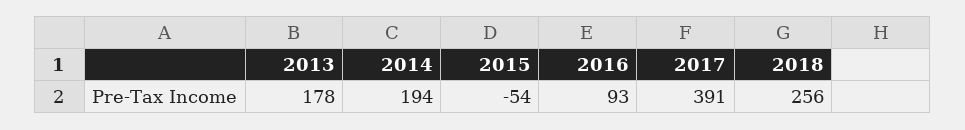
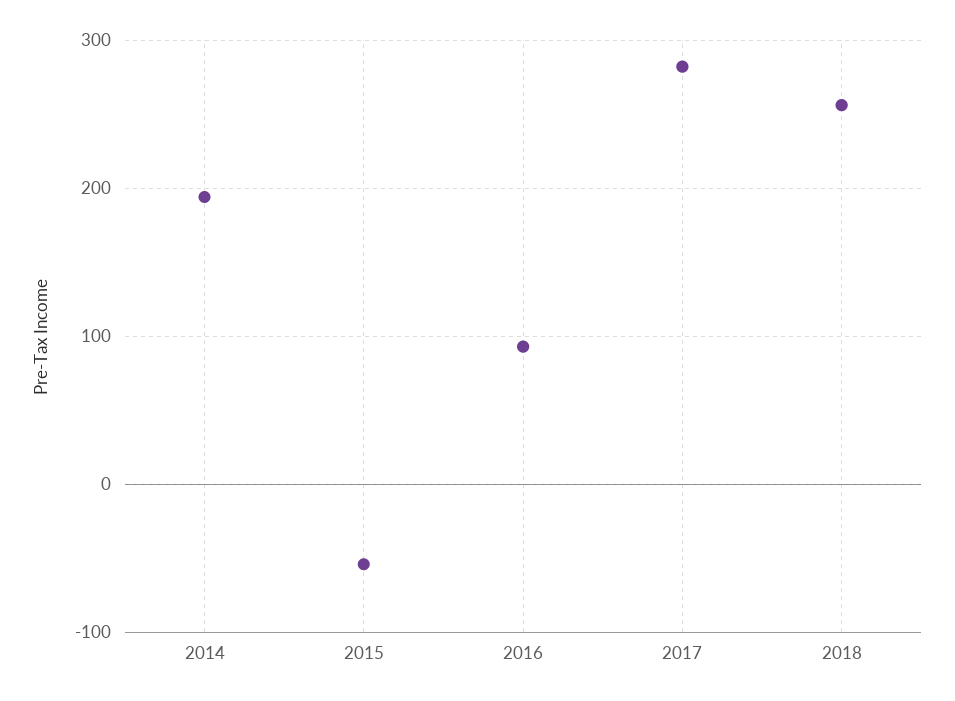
  {
-   "2013": 178,
    "2014": 194,
    "2015": -54,
    "2016": 93,
-   "2017": 391,
+   "2017": 280,
    "2018": 256
  }

